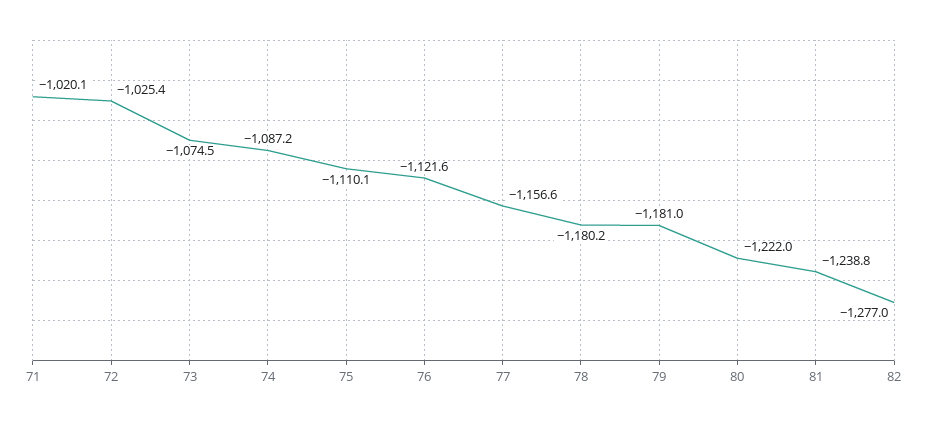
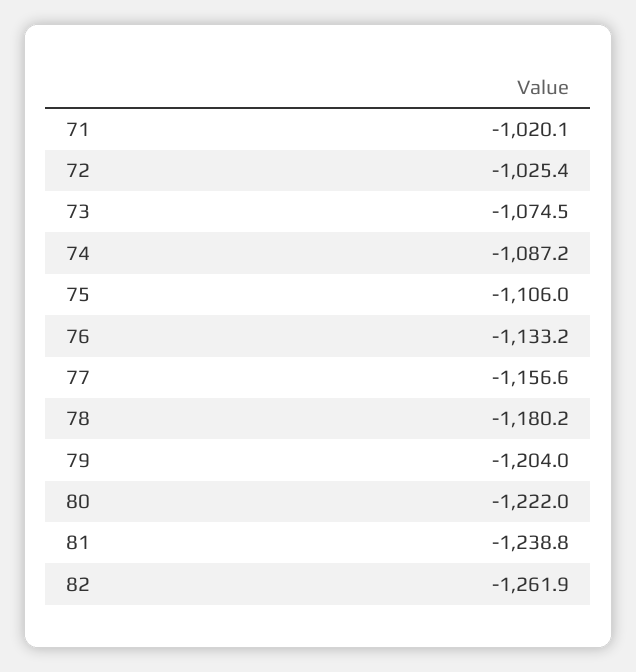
  {
    "71": -1020.1,
    "72": -1025.4,
    "73": -1074.5,
    "74": -1087.2,
-   "75": -1110.1,
+   "75": -1106,
-   "76": -1121.6,
+   "76": -1133.2,
    "77": -1156.6,
    "78": -1180.2,
-   "79": -1181,
+   "79": -1204,
    "80": -1222,
    "81": -1238.8,
-   "82": -1277
+   "82": -1261.9
  }

